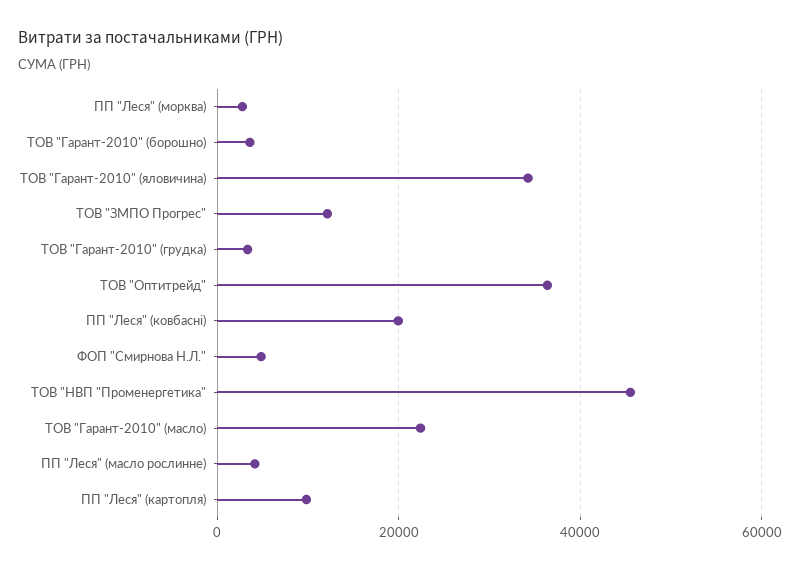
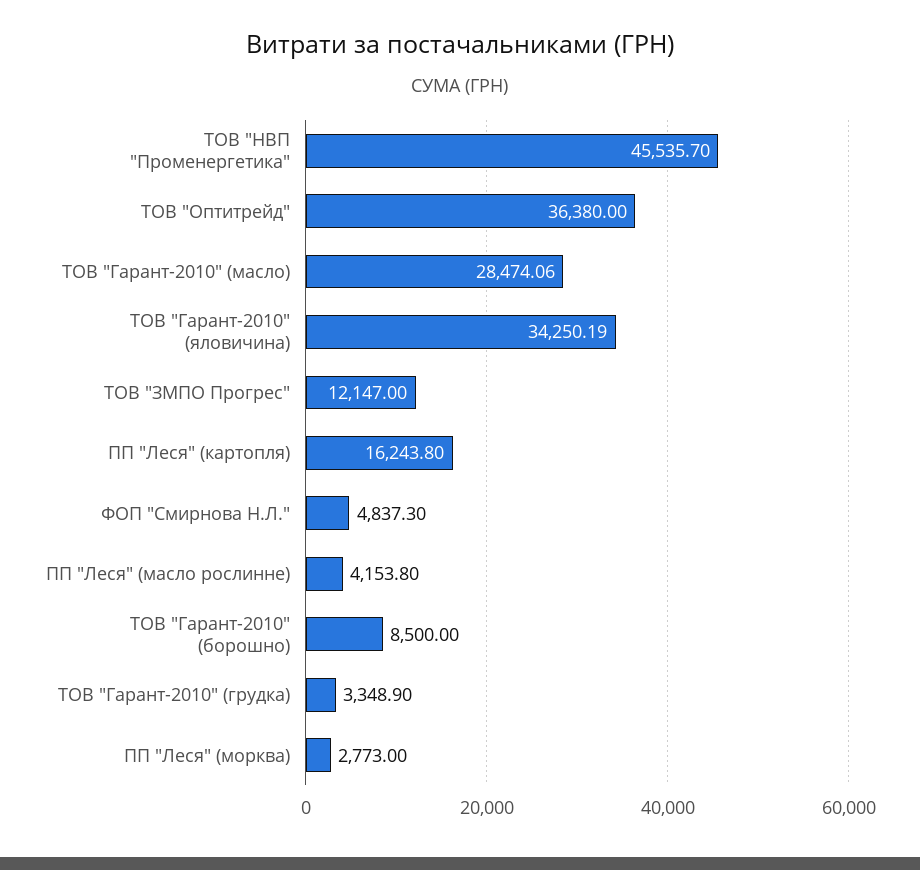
  {
    "ПП \"Леся\" (морква)": 2773,
-   "ТОВ \"Гарант-2010\" (борошно)": 4000,
+   "ТОВ \"Гарант-2010\" (борошно)": 8500,
    "ТОВ \"Гарант-2010\" (яловичина)": 34250.19,
    "ТОВ \"ЗМПО Прогрес\"": 12147,
    "ТОВ \"Гарант-2010\" (грудка)": 3348.9,
    "ТОВ \"Оптитрейд\"": 36380,
-   "ПП \"Леся\" (ковбасні)": 20000,
    "ФОП \"Смирнова Н.Л.\"": 4837.3,
    "ТОВ \"НВП \"Променергетика\"": 45535.7,
-   "ТОВ \"Гарант-2010\" (масло)": 22000,
+   "ТОВ \"Гарант-2010\" (масло)": 28474.06,
    "ПП \"Леся\" (масло рослинне)": 4153.8,
-   "ПП \"Леся\" (картопля)": 10000
+   "ПП \"Леся\" (картопля)": 16243.8
  }

